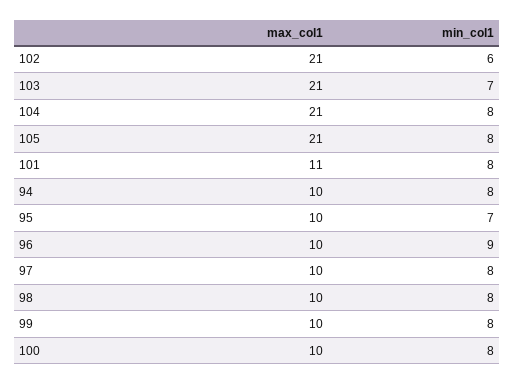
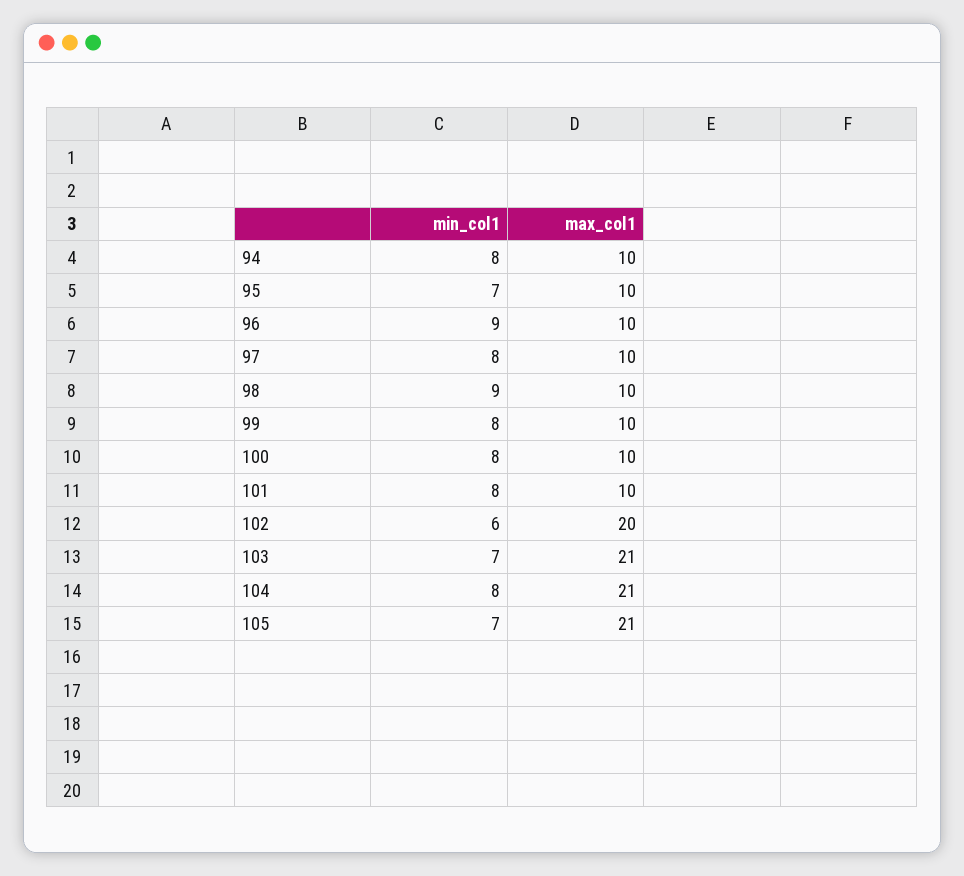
  {
    "max_col1": {
-     "102": 21,
+     "102": 20,
      "103": 21,
      "104": 21,
      "105": 21,
-     "101": 11,
+     "101": 10,
      "94": 10,
      "95": 10,
      "96": 10,
      "97": 10,
      "98": 10,
      "99": 10,
      "100": 10
    },
    "min_col1": {
      "102": 6,
      "103": 7,
      "104": 8,
-     "105": 8,
+     "105": 7,
      "101": 8,
      "94": 8,
      "95": 7,
      "96": 9,
      "97": 8,
-     "98": 8,
+     "98": 9,
      "99": 8,
      "100": 8
    }
  }

